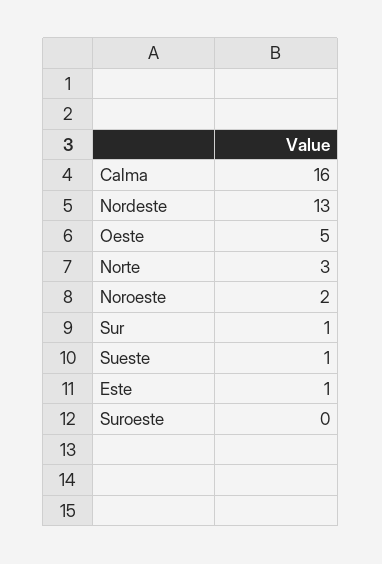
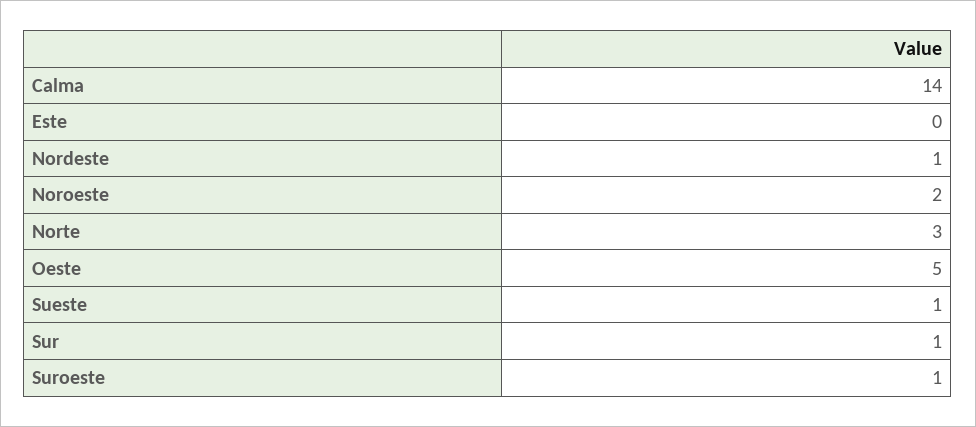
  {
-   "Calma": 16,
+   "Calma": 14,
-   "Nordeste": 13,
+   "Nordeste": 1,
    "Oeste": 5,
    "Norte": 3,
    "Noroeste": 2,
    "Sur": 1,
    "Sueste": 1,
-   "Este": 1,
+   "Este": 0,
-   "Suroeste": 0
+   "Suroeste": 1
  }

